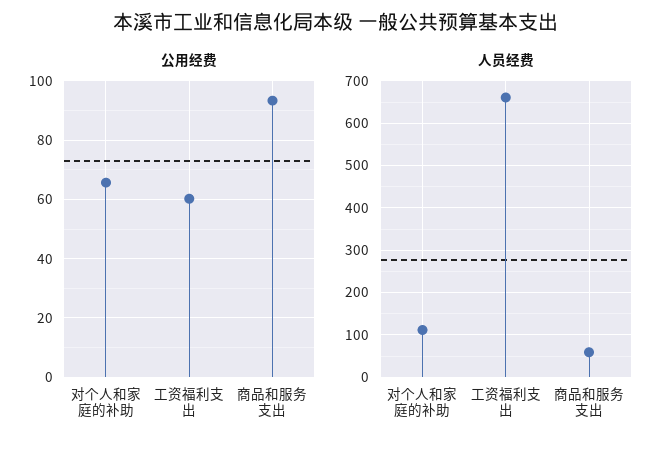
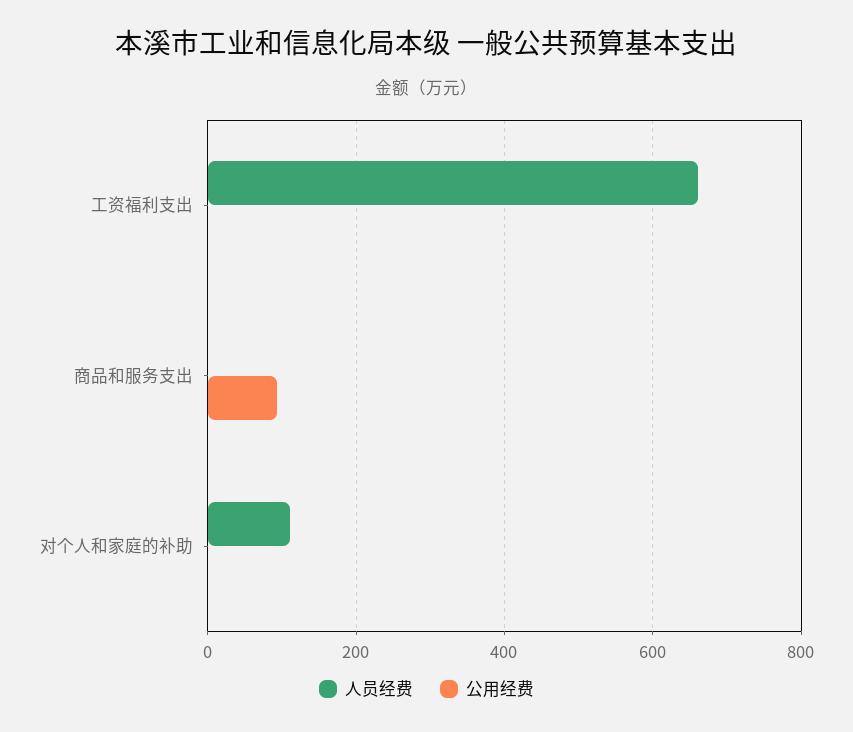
  {
    "公用经费": {
-     "对个人和家庭的补助": 65,
+     "对个人和家庭的补助": 0,
-     "工资福利支出": 60,
+     "工资福利支出": 0,
      "商品和服务支出": 92.5
    },
    "人员经费": {
      "对个人和家庭的补助": 120,
      "工资福利支出": 660,
-     "商品和服务支出": 60
+     "商品和服务支出": 0
    }
  }

